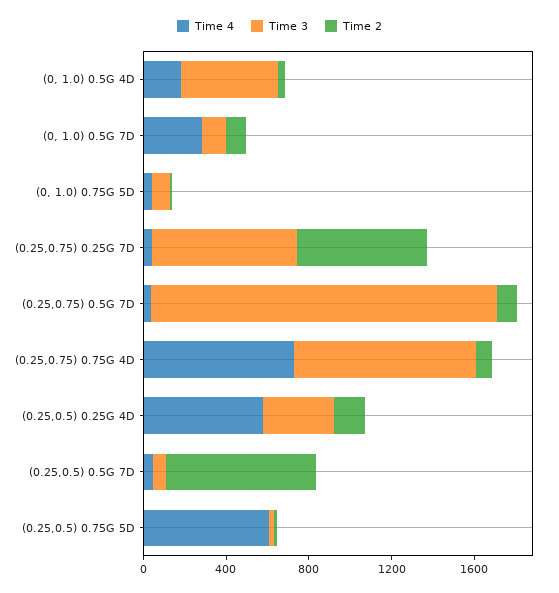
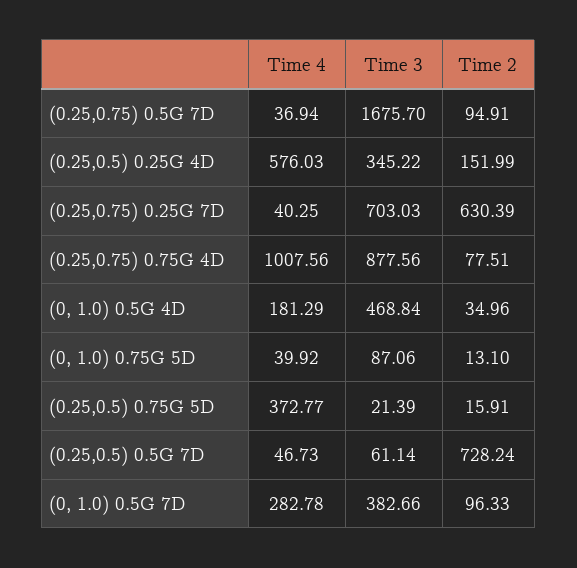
  {
    "Time 4": {
      "(0, 1.0) 0.5G 4D": 181.29,
      "(0, 1.0) 0.5G 7D": 282.78,
      "(0, 1.0) 0.75G 5D": 39.92,
      "(0.25,0.75) 0.25G 7D": 40.25,
      "(0.25,0.75) 0.5G 7D": 36.94,
-     "(0.25,0.75) 0.75G 4D": 700,
+     "(0.25,0.75) 0.75G 4D": 1007.56,
      "(0.25,0.5) 0.25G 4D": 576.03,
      "(0.25,0.5) 0.5G 7D": 46.73,
-     "(0.25,0.5) 0.75G 5D": 600
+     "(0.25,0.5) 0.75G 5D": 372.77
    },
    "Time 3": {
      "(0, 1.0) 0.5G 4D": 468.84,
-     "(0, 1.0) 0.5G 7D": 100,
+     "(0, 1.0) 0.5G 7D": 382.66,
      "(0, 1.0) 0.75G 5D": 87.06,
      "(0.25,0.75) 0.25G 7D": 703.03,
      "(0.25,0.75) 0.5G 7D": 1675.7,
      "(0.25,0.75) 0.75G 4D": 877.56,
      "(0.25,0.5) 0.25G 4D": 345.22,
      "(0.25,0.5) 0.5G 7D": 61.14,
      "(0.25,0.5) 0.75G 5D": 21.39
    },
    "Time 2": {
      "(0, 1.0) 0.5G 4D": 34.96,
      "(0, 1.0) 0.5G 7D": 96.33,
      "(0, 1.0) 0.75G 5D": 13.1,
      "(0.25,0.75) 0.25G 7D": 630.39,
      "(0.25,0.75) 0.5G 7D": 94.91,
      "(0.25,0.75) 0.75G 4D": 77.51,
      "(0.25,0.5) 0.25G 4D": 151.99,
      "(0.25,0.5) 0.5G 7D": 728.24,
      "(0.25,0.5) 0.75G 5D": 15.91
    }
  }

